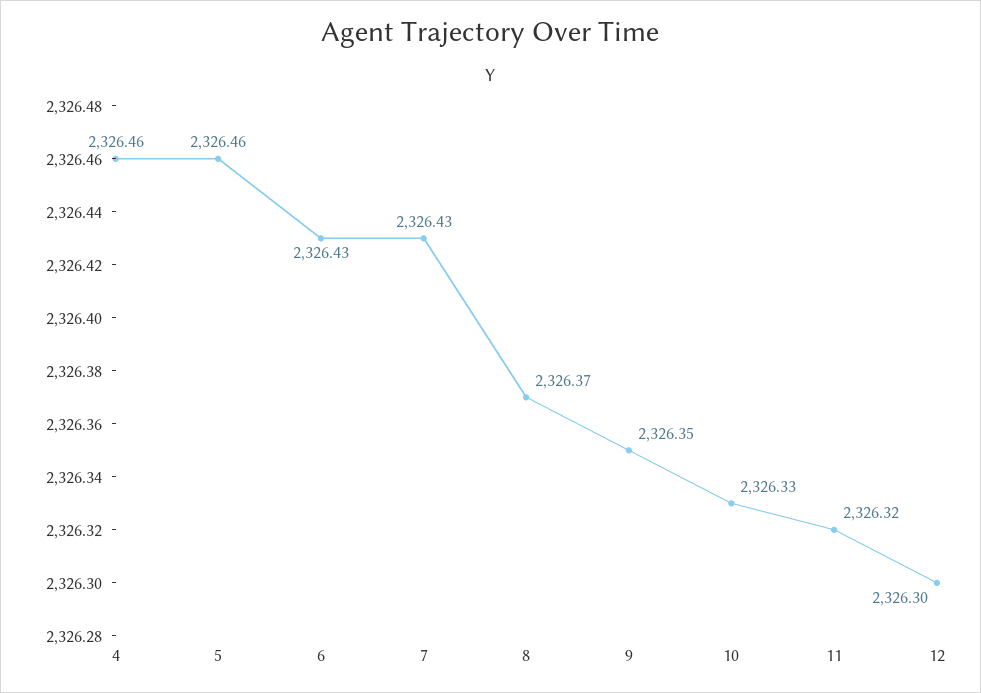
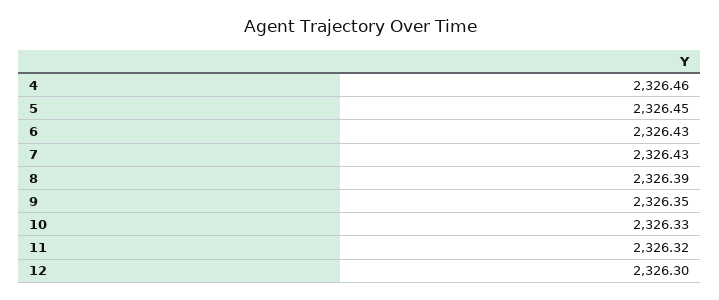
  {
    "4": 2326.46,
-   "5": 2326.46,
+   "5": 2326.45,
    "6": 2326.43,
    "7": 2326.43,
-   "8": 2326.37,
+   "8": 2326.39,
    "9": 2326.35,
    "10": 2326.33,
    "11": 2326.32,
    "12": 2326.3
  }

